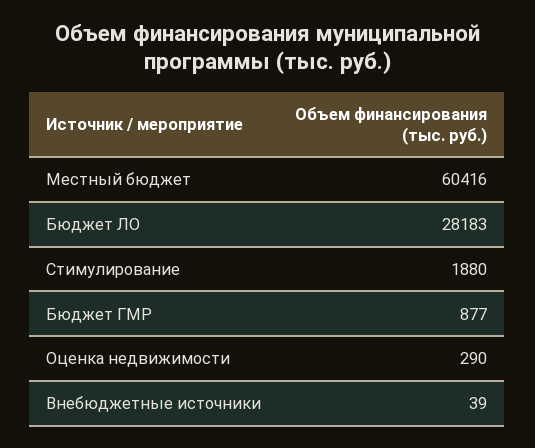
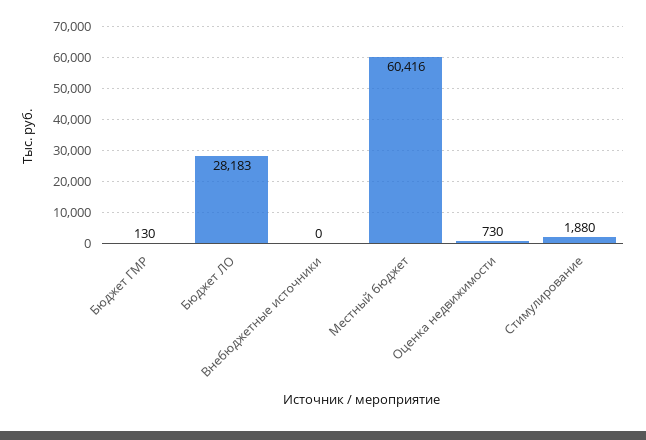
  {
    "Местный бюджет": 60416,
    "Бюджет ЛО": 28183,
    "Стимулирование": 1880,
-   "Бюджет ГМР": 877,
+   "Бюджет ГМР": 130,
-   "Оценка недвижимости": 290,
+   "Оценка недвижимости": 730,
-   "Внебюджетные источники": 39
+   "Внебюджетные источники": 0
  }

